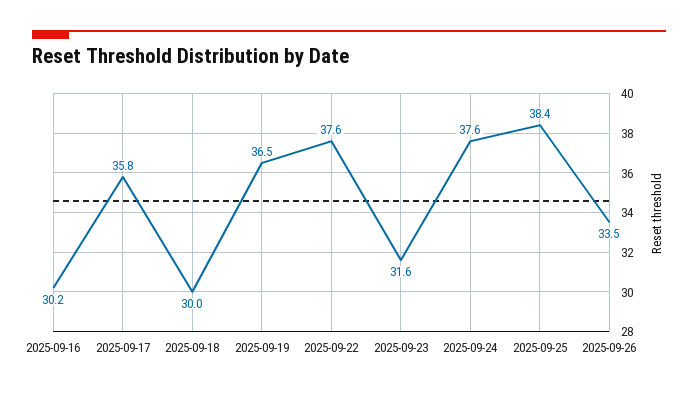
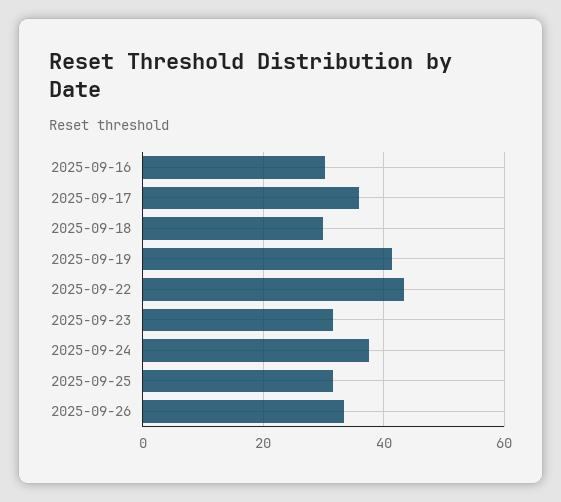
  {
    "2025-09-16": 30.2,
    "2025-09-17": 35.8,
    "2025-09-18": 30,
-   "2025-09-19": 36.5,
+   "2025-09-19": 42,
-   "2025-09-22": 37.6,
+   "2025-09-22": 44,
    "2025-09-23": 31.6,
    "2025-09-24": 37.6,
-   "2025-09-25": 38.4,
+   "2025-09-25": 32,
    "2025-09-26": 33.5
  }

